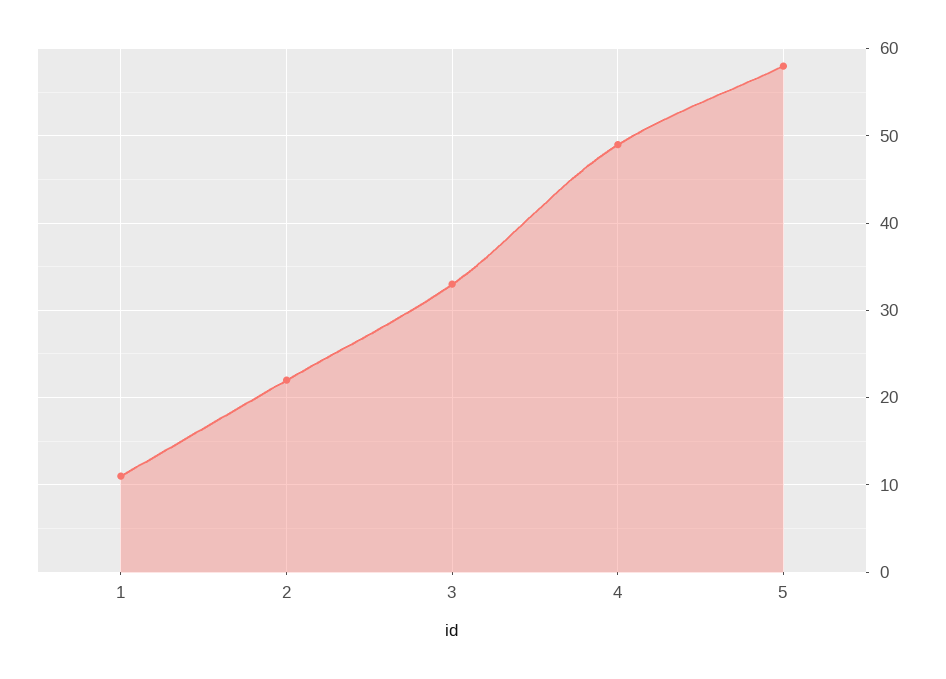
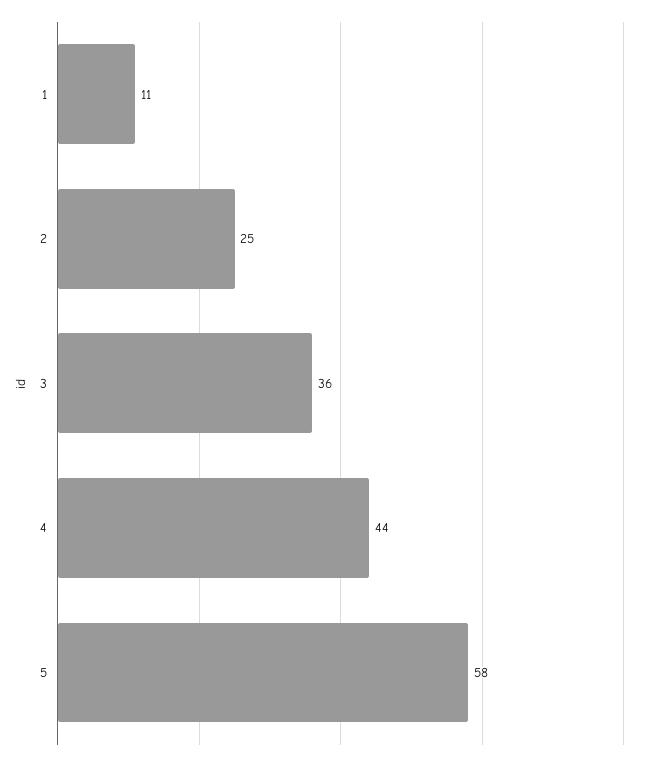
  {
    "1": 11,
-   "2": 22,
+   "2": 25,
-   "3": 33,
+   "3": 36,
-   "4": 49,
+   "4": 44,
    "5": 58
  }

